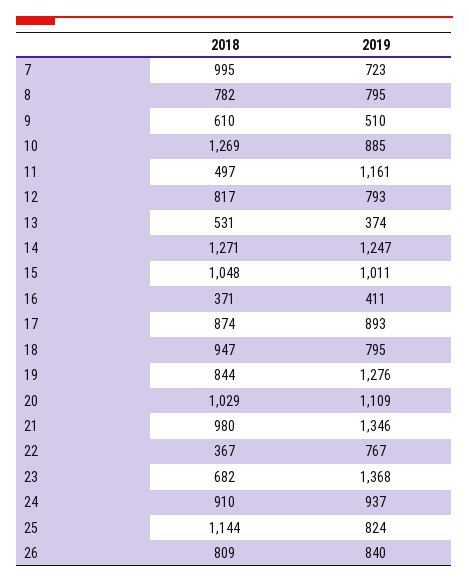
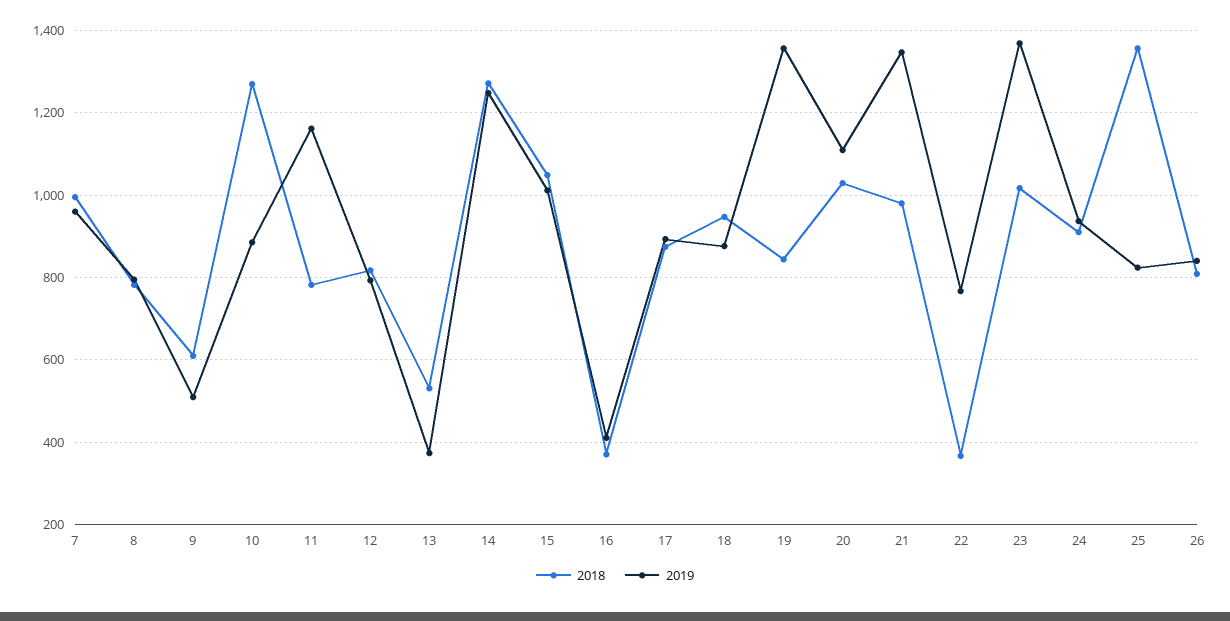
  {
    "2018": {
      "7": 995,
      "8": 782,
      "9": 610,
      "10": 1269,
-     "11": 497,
+     "11": 780,
      "12": 817,
      "13": 531,
      "14": 1271,
      "15": 1048,
      "16": 371,
      "17": 874,
      "18": 947,
      "19": 844,
      "20": 1029,
      "21": 980,
      "22": 367,
-     "23": 682,
+     "23": 1020,
      "24": 910,
-     "25": 1144,
+     "25": 1360,
      "26": 809
    },
    "2019": {
-     "7": 723,
+     "7": 960,
      "8": 795,
      "9": 510,
      "10": 885,
      "11": 1161,
      "12": 793,
      "13": 374,
      "14": 1247,
      "15": 1011,
      "16": 411,
      "17": 893,
-     "18": 795,
+     "18": 880,
-     "19": 1276,
+     "19": 1360,
      "20": 1109,
      "21": 1346,
      "22": 767,
      "23": 1368,
      "24": 937,
      "25": 824,
      "26": 840
    }
  }

